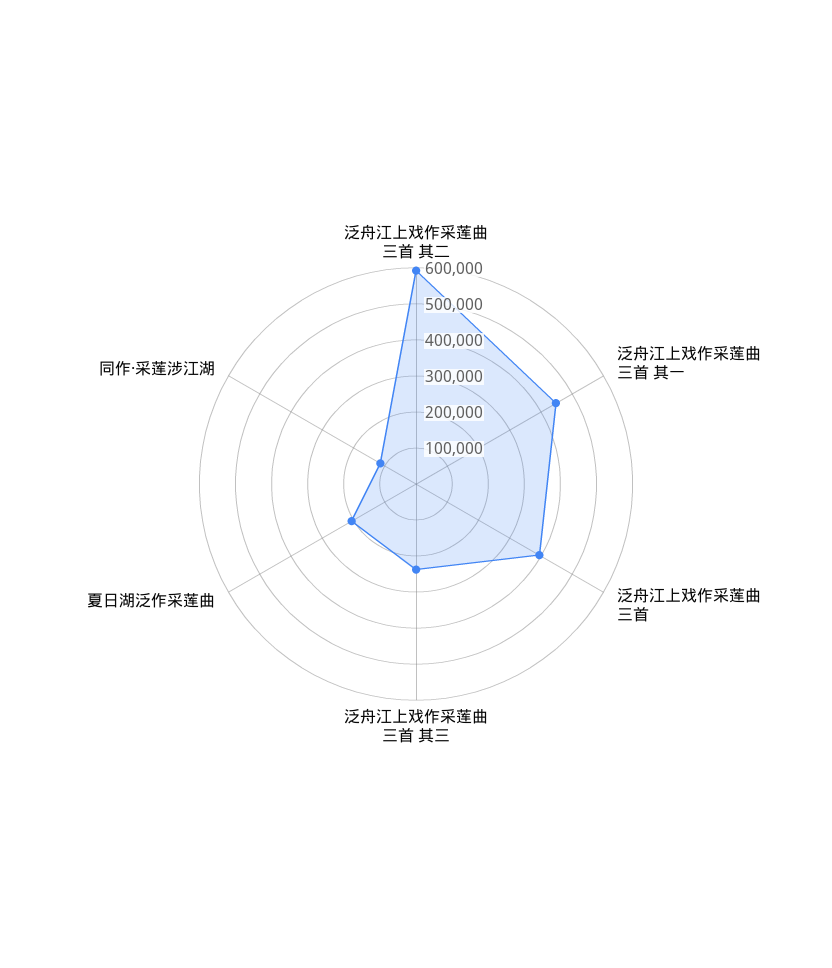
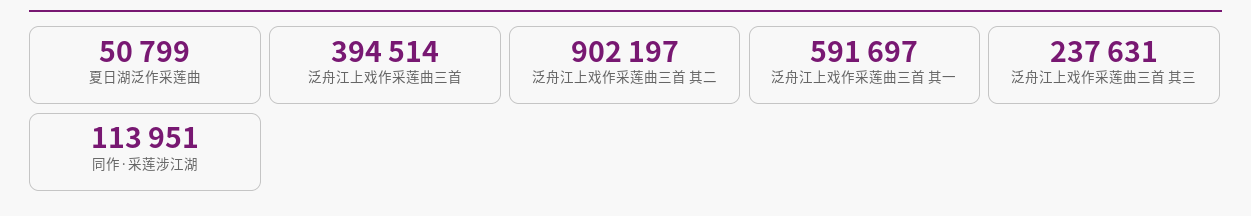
  {
-   "泛舟江上戏作采莲曲三首 其二": 600000,
+   "泛舟江上戏作采莲曲三首 其二": 902197,
-   "泛舟江上戏作采莲曲三首 其一": 450000,
+   "泛舟江上戏作采莲曲三首 其一": 591697,
    "泛舟江上戏作采莲曲三首": 394514,
    "泛舟江上戏作采莲曲三首 其三": 237631,
-   "夏日湖泛作采莲曲": 200000,
+   "夏日湖泛作采莲曲": 50799,
    "同作·采莲涉江湖": 113951
  }

